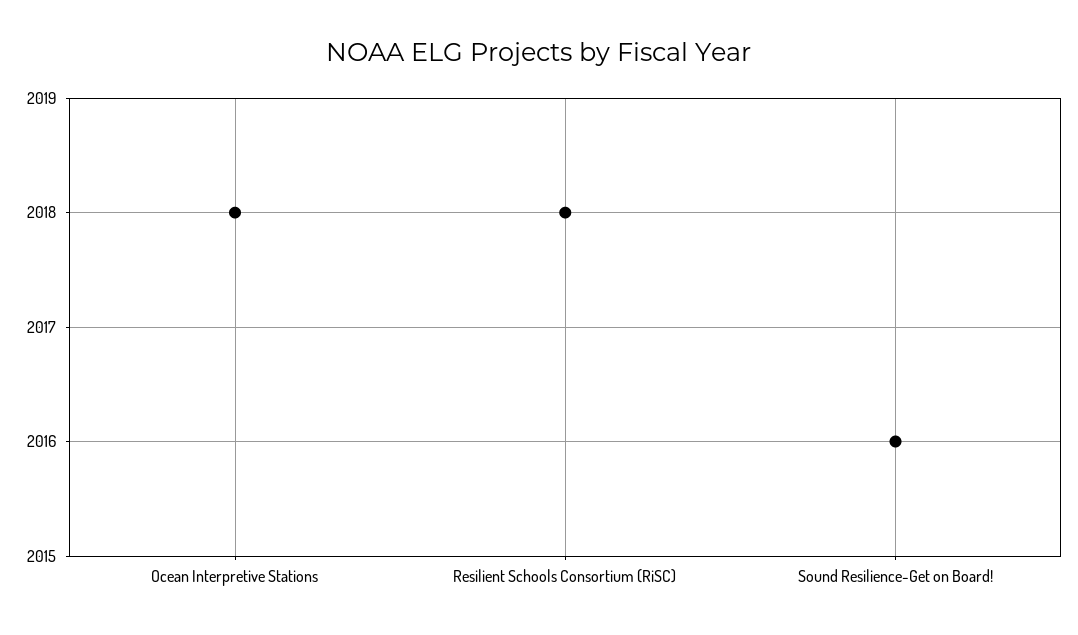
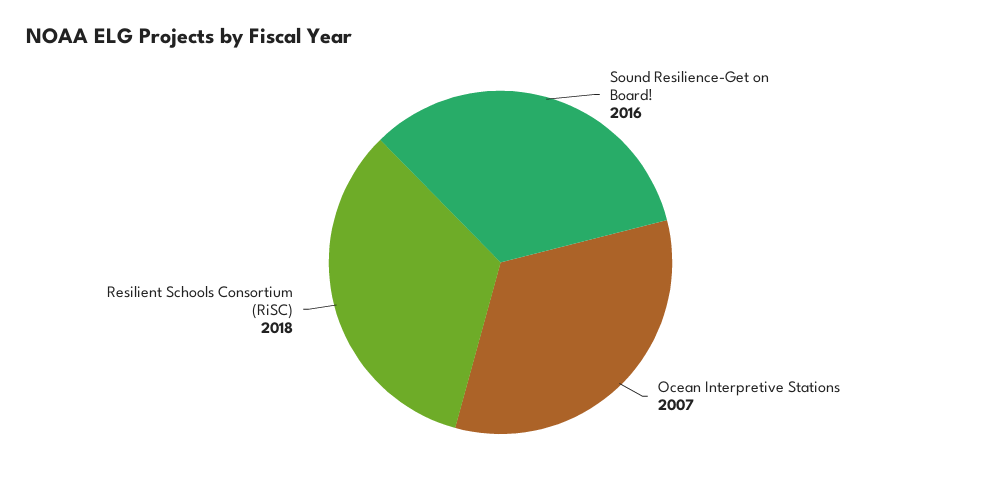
  {
-   "Ocean Interpretive Stations": 2018,
+   "Ocean Interpretive Stations": 2007,
    "Resilient Schools Consortium (RiSC)": 2018,
    "Sound Resilience-Get on Board!": 2016
  }

